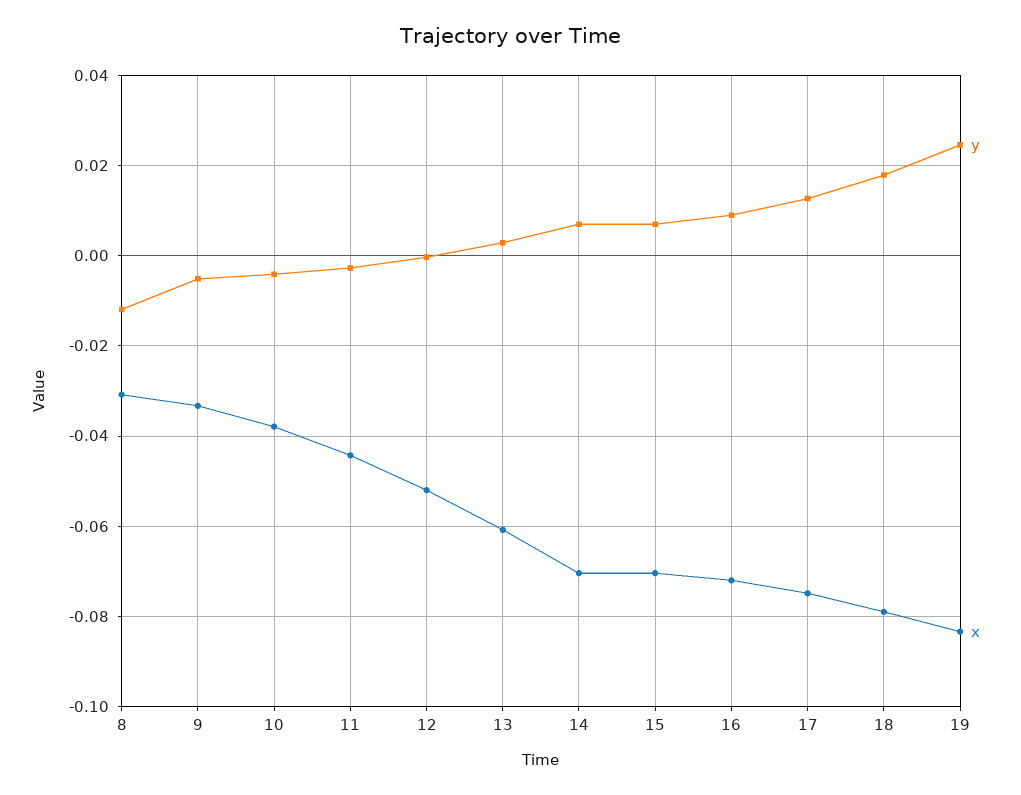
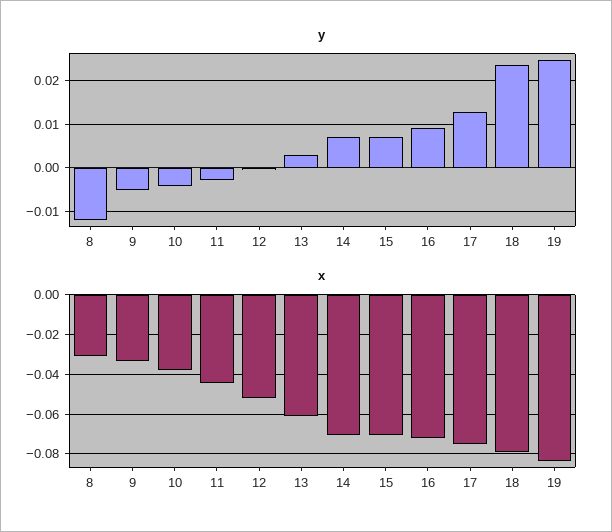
  {
    "y": {
      "8": -0.012,
      "9": -0.006,
      "10": -0.004,
      "11": -0.002,
      "12": 0,
      "13": 0.002,
      "14": 0.008,
      "15": 0.008,
      "16": 0.01,
      "17": 0.012,
-     "18": 0.018,
+     "18": 0.024,
      "19": 0.024
    },
    "x": {
      "8": -0.03,
      "9": -0.034,
      "10": -0.038,
      "11": -0.044,
      "12": -0.052,
      "13": -0.06,
      "14": -0.07,
      "15": -0.07,
      "16": -0.072,
      "17": -0.074,
      "18": -0.08,
      "19": -0.084
    }
  }

